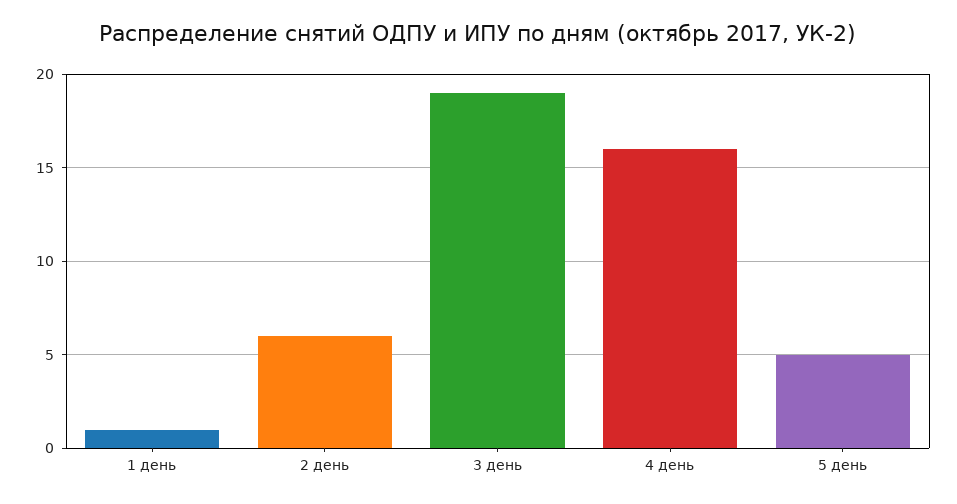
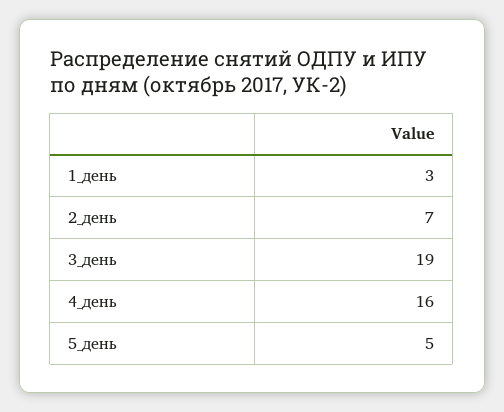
  {
-   "1 день": 1,
+   "1 день": 3,
-   "2 день": 6,
+   "2 день": 7,
    "3 день": 19,
    "4 день": 16,
    "5 день": 5
  }

